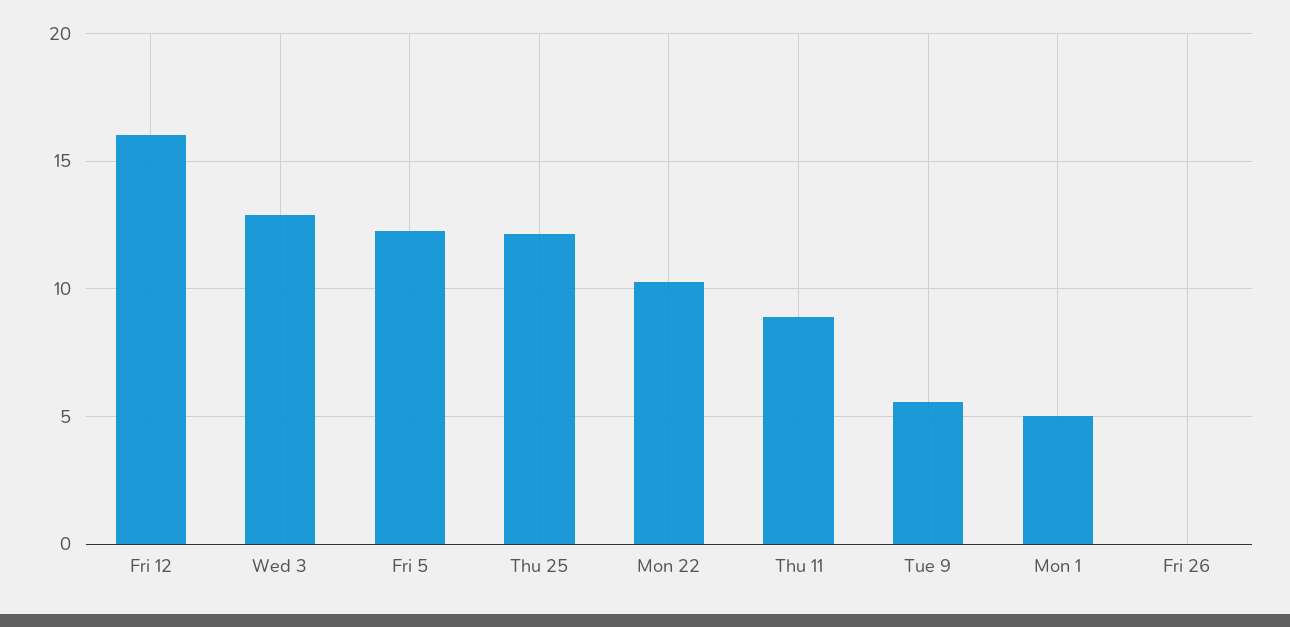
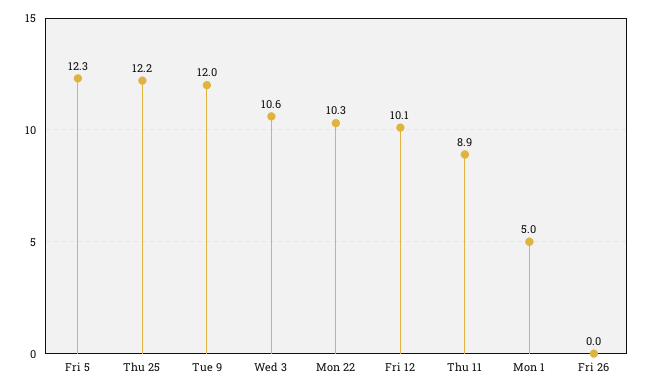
  {
-   "Fri 12": 16,
+   "Fri 12": 10.1,
-   "Wed 3": 13,
+   "Wed 3": 10.6,
    "Fri 5": 12.3,
    "Thu 25": 12.2,
    "Mon 22": 10.3,
    "Thu 11": 8.9,
-   "Tue 9": 5.5,
+   "Tue 9": 12,
    "Mon 1": 5,
    "Fri 26": 0
  }

